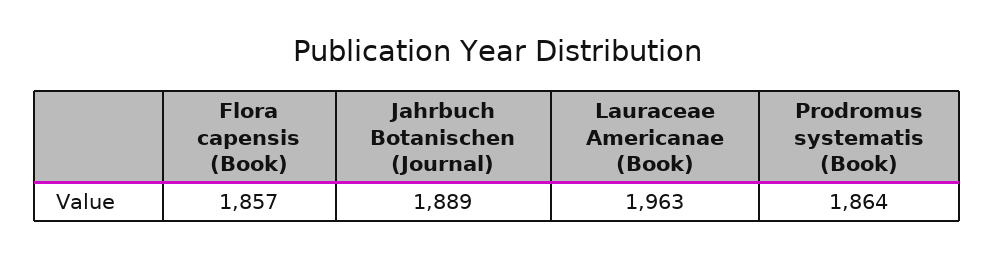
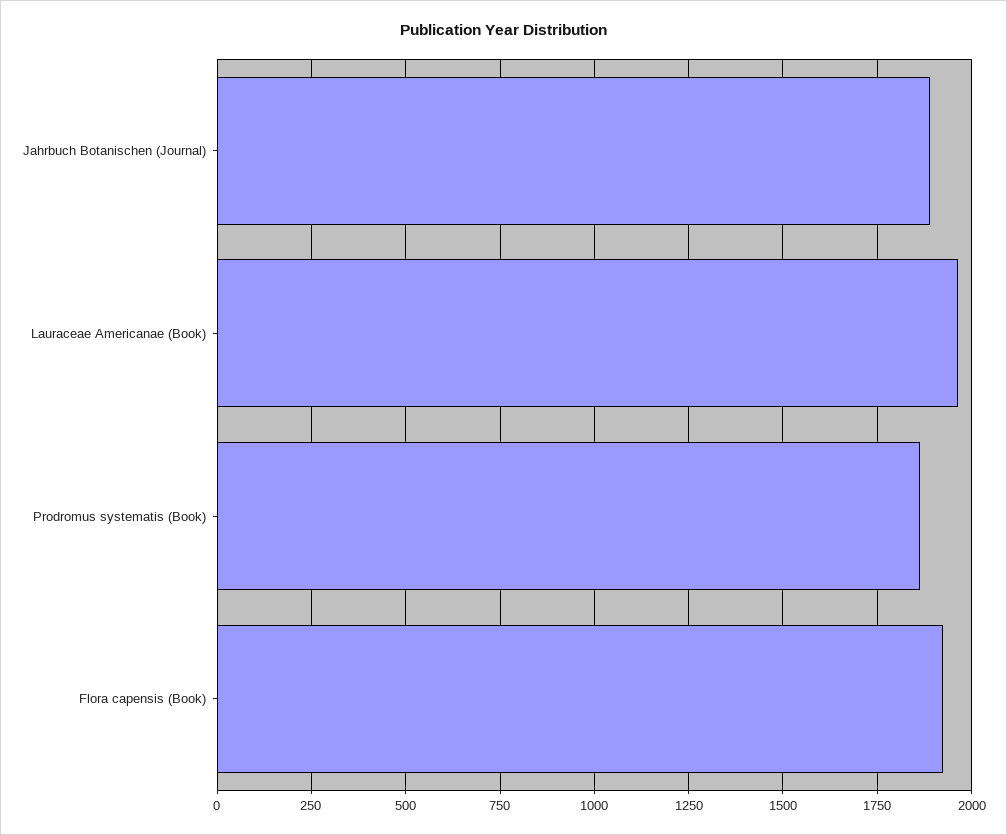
  {
-   "Flora capensis (Book)": 1857,
+   "Flora capensis (Book)": 1925,
    "Jahrbuch Botanischen (Journal)": 1889,
    "Lauraceae Americanae (Book)": 1963,
    "Prodromus systematis (Book)": 1864
  }

